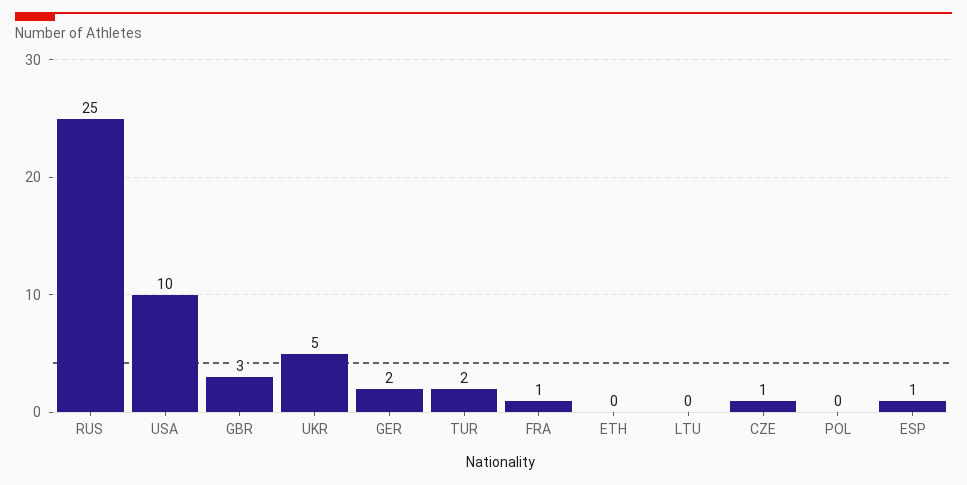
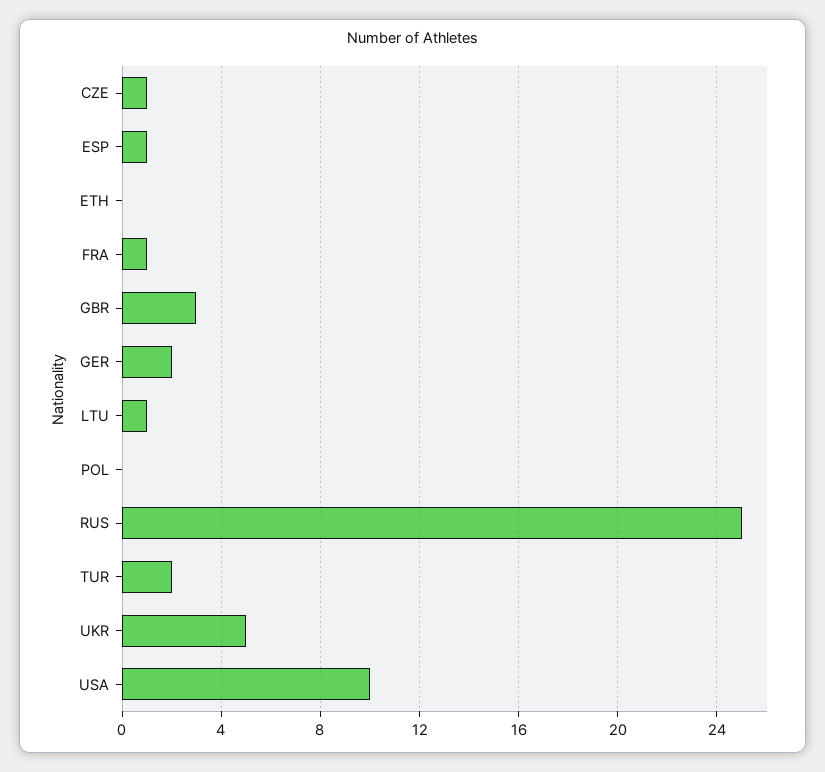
  {
    "RUS": 25,
    "USA": 10,
    "GBR": 3,
    "UKR": 5,
    "GER": 2,
    "TUR": 2,
    "FRA": 1,
    "ETH": 0,
-   "LTU": 0,
+   "LTU": 1,
    "CZE": 1,
    "POL": 0,
    "ESP": 1
  }

